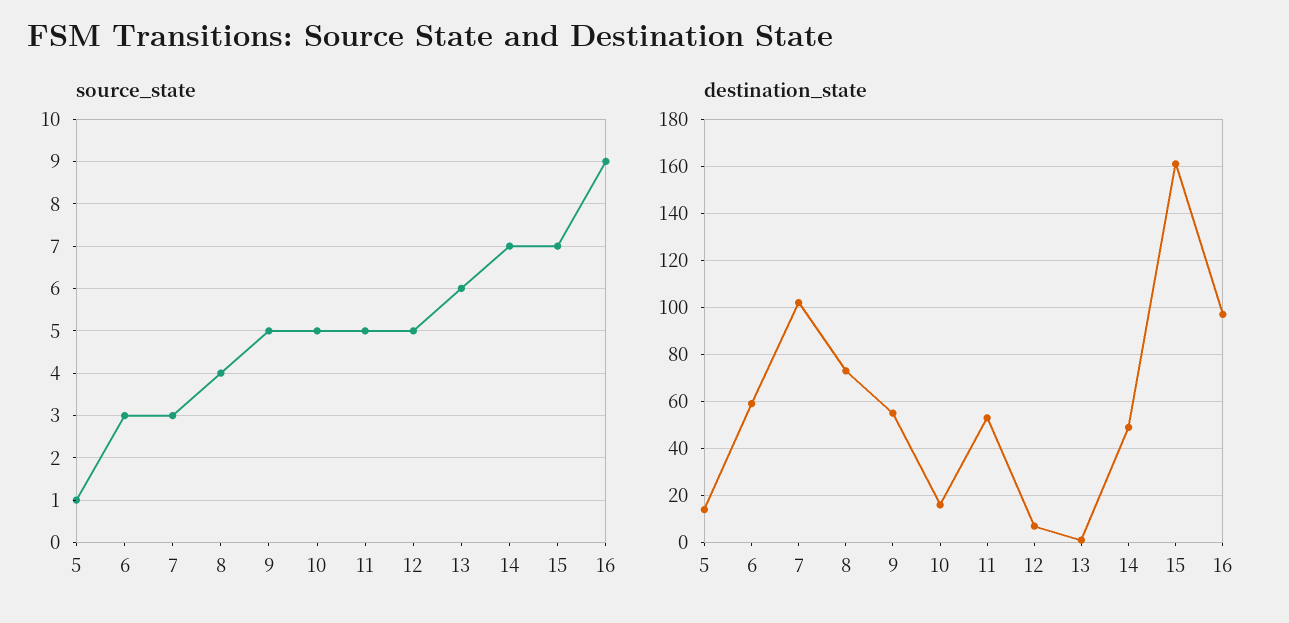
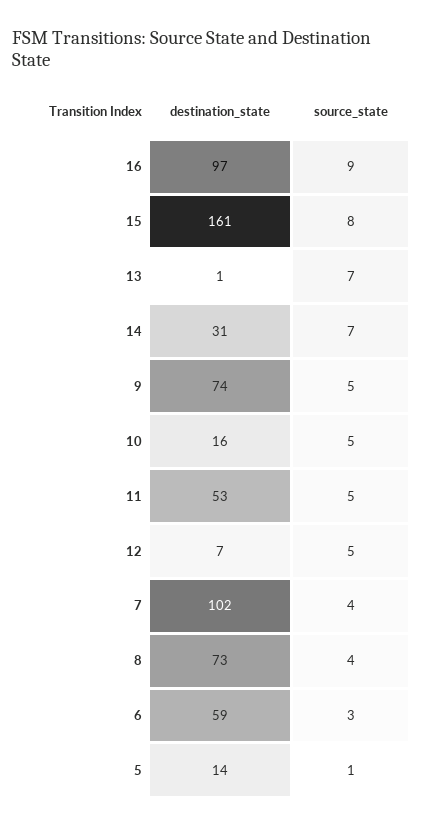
  {
    "source_state": {
      "5": 1,
      "6": 3,
-     "7": 3,
+     "7": 4,
      "8": 4,
      "9": 5,
      "10": 5,
      "11": 5,
      "12": 5,
-     "13": 6,
+     "13": 7,
      "14": 7,
-     "15": 7,
+     "15": 8,
      "16": 9
    },
    "destination_state": {
      "5": 14,
      "6": 59,
      "7": 102,
      "8": 73,
-     "9": 55,
+     "9": 74,
      "10": 16,
      "11": 53,
      "12": 7,
      "13": 1,
-     "14": 50,
+     "14": 31,
      "15": 161,
      "16": 97
    }
  }

